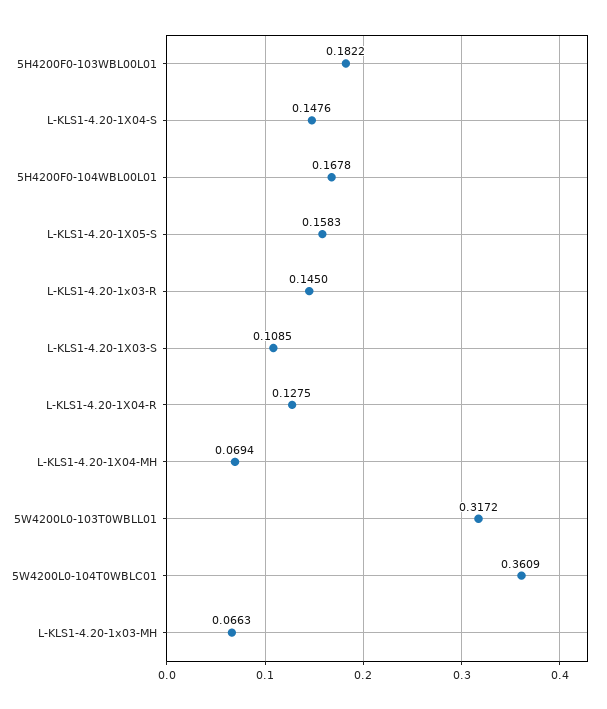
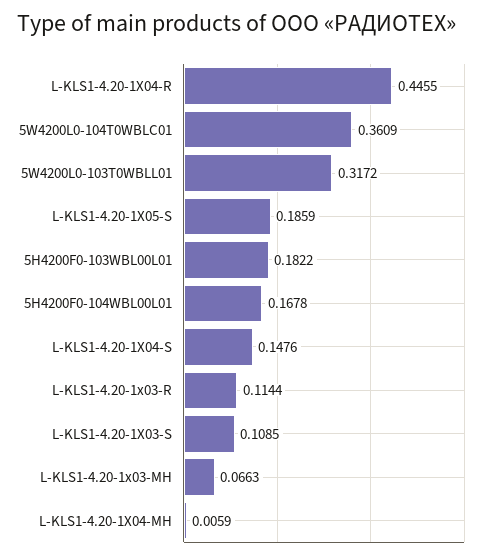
  {
    "5H4200F0-103WBL00L01": 0.1822,
    "L-KLS1-4.20-1X04-S": 0.1476,
    "5H4200F0-104WBL00L01": 0.1678,
-   "L-KLS1-4.20-1X05-S": 0.1583,
+   "L-KLS1-4.20-1X05-S": 0.1859,
-   "L-KLS1-4.20-1x03-R": 0.145,
+   "L-KLS1-4.20-1x03-R": 0.1144,
    "L-KLS1-4.20-1X03-S": 0.1085,
-   "L-KLS1-4.20-1X04-R": 0.1275,
+   "L-KLS1-4.20-1X04-R": 0.4455,
-   "L-KLS1-4.20-1X04-MH": 0.0694,
+   "L-KLS1-4.20-1X04-MH": 0.0059,
    "5W4200L0-103T0WBLL01": 0.3172,
    "5W4200L0-104T0WBLC01": 0.3609,
    "L-KLS1-4.20-1x03-MH": 0.0663
  }

